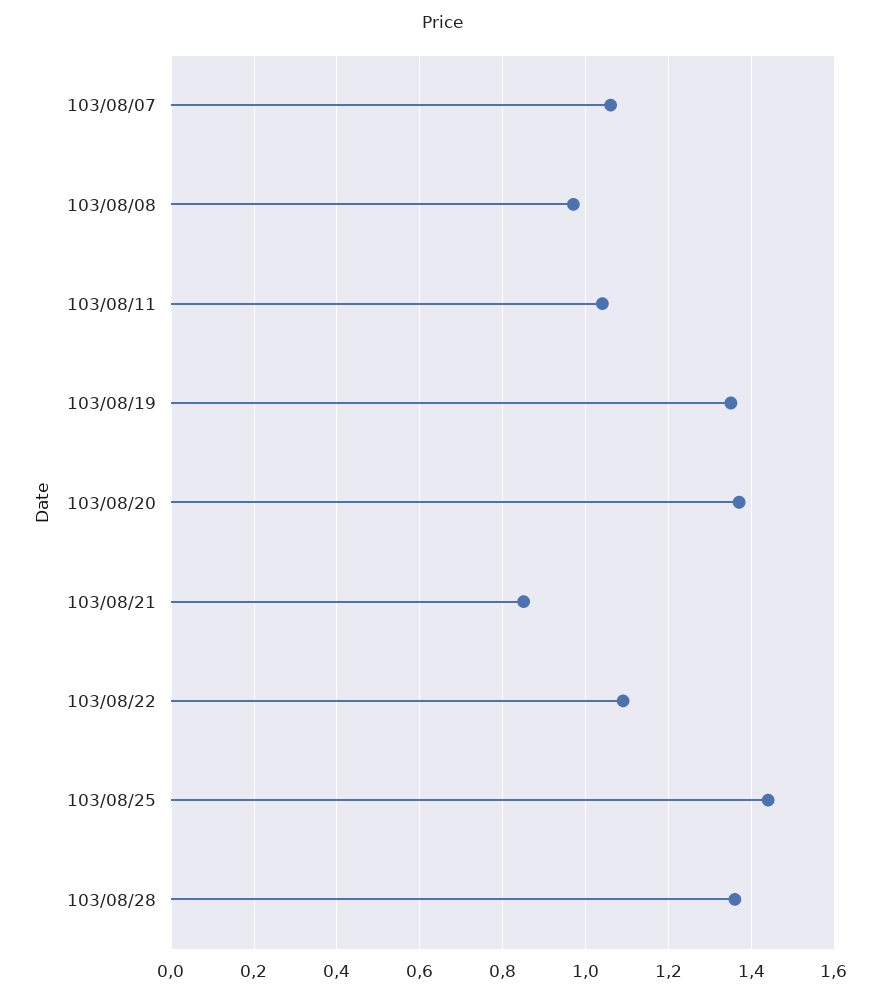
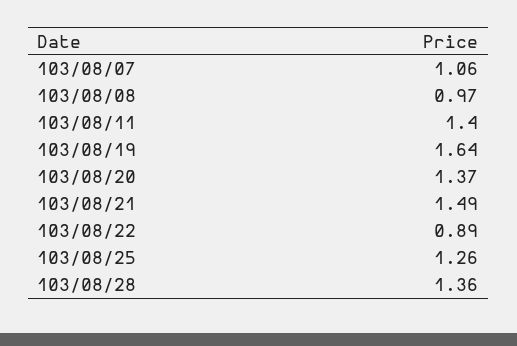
  {
    "103/08/07": 1.06,
    "103/08/08": 0.97,
-   "103/08/11": 1.05,
+   "103/08/11": 1.4,
-   "103/08/19": 1.35,
+   "103/08/19": 1.64,
    "103/08/20": 1.37,
-   "103/08/21": 0.85,
+   "103/08/21": 1.49,
-   "103/08/22": 1.1,
+   "103/08/22": 0.89,
-   "103/08/25": 1.45,
+   "103/08/25": 1.26,
    "103/08/28": 1.36
  }

